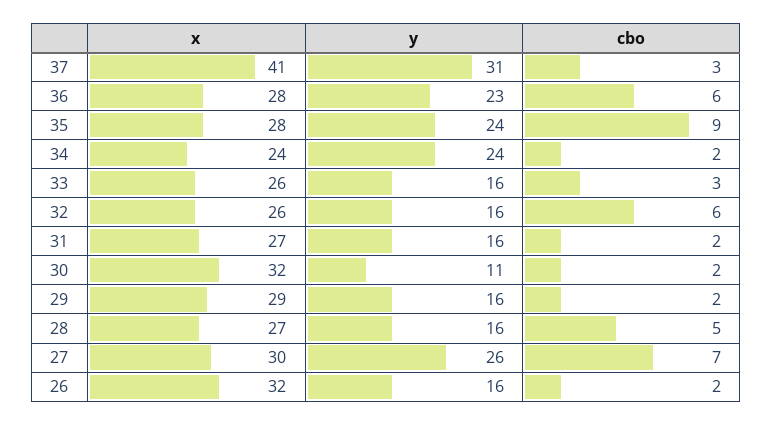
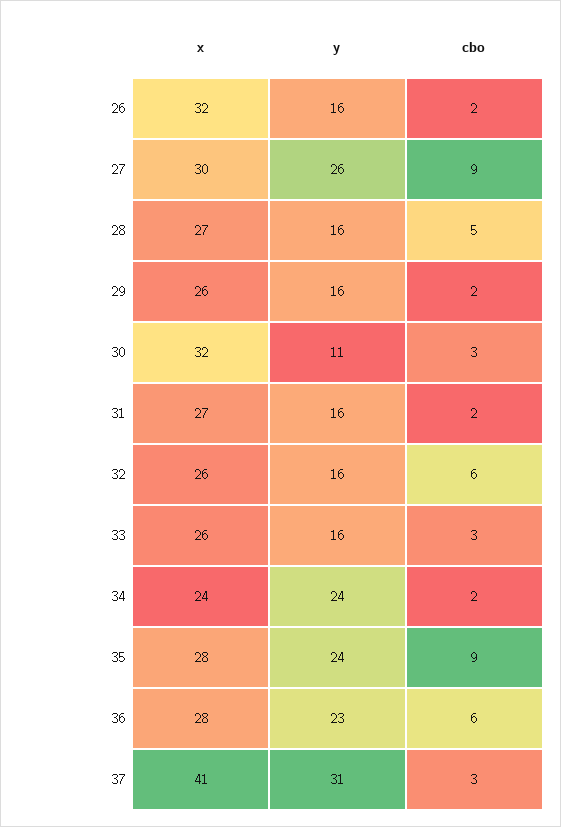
  {
    "x": {
      "37": 41,
      "36": 28,
      "35": 28,
      "34": 24,
      "33": 26,
      "32": 26,
      "31": 27,
      "30": 32,
-     "29": 29,
+     "29": 26,
      "28": 27,
      "27": 30,
      "26": 32
    },
    "y": {
      "37": 31,
      "36": 23,
      "35": 24,
      "34": 24,
      "33": 16,
      "32": 16,
      "31": 16,
      "30": 11,
      "29": 16,
      "28": 16,
      "27": 26,
      "26": 16
    },
    "cbo": {
      "37": 3,
      "36": 6,
      "35": 9,
      "34": 2,
      "33": 3,
      "32": 6,
      "31": 2,
-     "30": 2,
+     "30": 3,
      "29": 2,
      "28": 5,
-     "27": 7,
+     "27": 9,
      "26": 2
    }
  }

